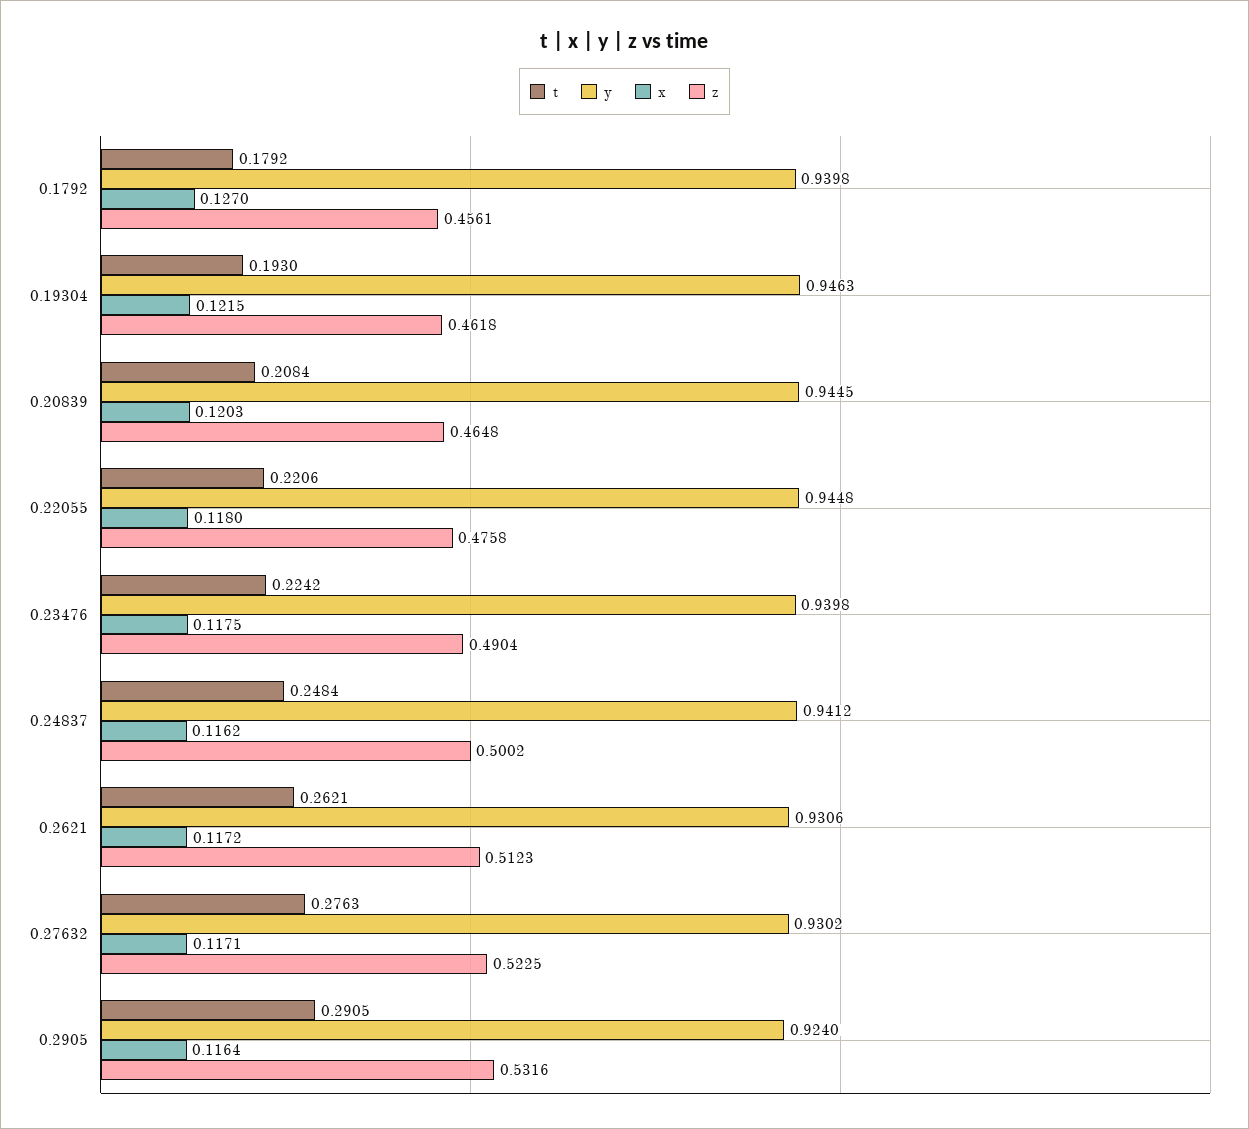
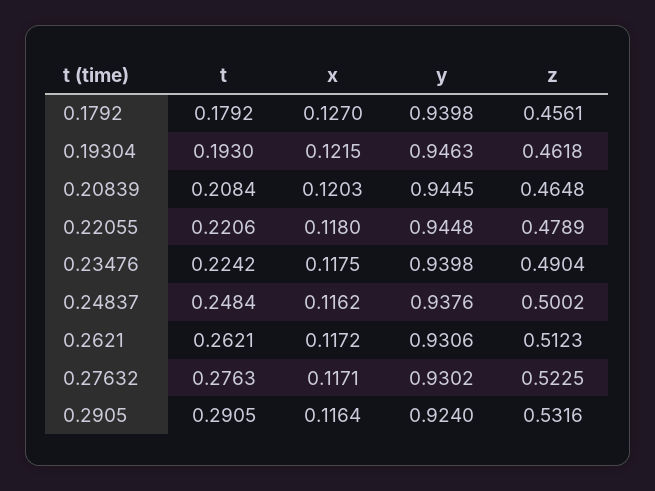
  {
    "t": {
      "0.1792": 0.1792,
      "0.19304": 0.193,
      "0.20839": 0.2084,
      "0.22055": 0.2206,
      "0.23476": 0.2242,
      "0.24837": 0.2484,
      "0.2621": 0.2621,
      "0.27632": 0.2763,
      "0.2905": 0.2905
    },
    "y": {
      "0.1792": 0.9398,
      "0.19304": 0.9463,
      "0.20839": 0.9445,
      "0.22055": 0.9448,
      "0.23476": 0.9398,
-     "0.24837": 0.9412,
+     "0.24837": 0.9376,
      "0.2621": 0.9306,
      "0.27632": 0.9302,
      "0.2905": 0.924
    },
    "x": {
      "0.1792": 0.127,
      "0.19304": 0.1215,
      "0.20839": 0.1203,
      "0.22055": 0.118,
      "0.23476": 0.1175,
      "0.24837": 0.1162,
      "0.2621": 0.1172,
      "0.27632": 0.1171,
      "0.2905": 0.1164
    },
    "z": {
      "0.1792": 0.4561,
      "0.19304": 0.4618,
      "0.20839": 0.4648,
-     "0.22055": 0.4758,
+     "0.22055": 0.4789,
      "0.23476": 0.4904,
      "0.24837": 0.5002,
      "0.2621": 0.5123,
      "0.27632": 0.5225,
      "0.2905": 0.5316
    }
  }

